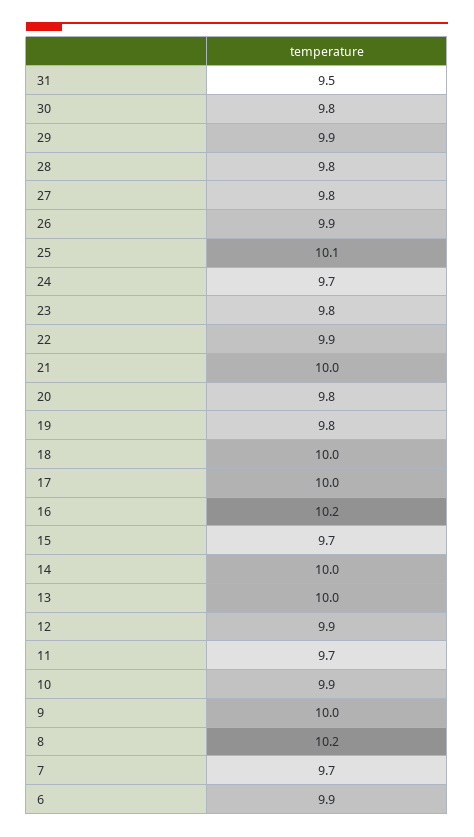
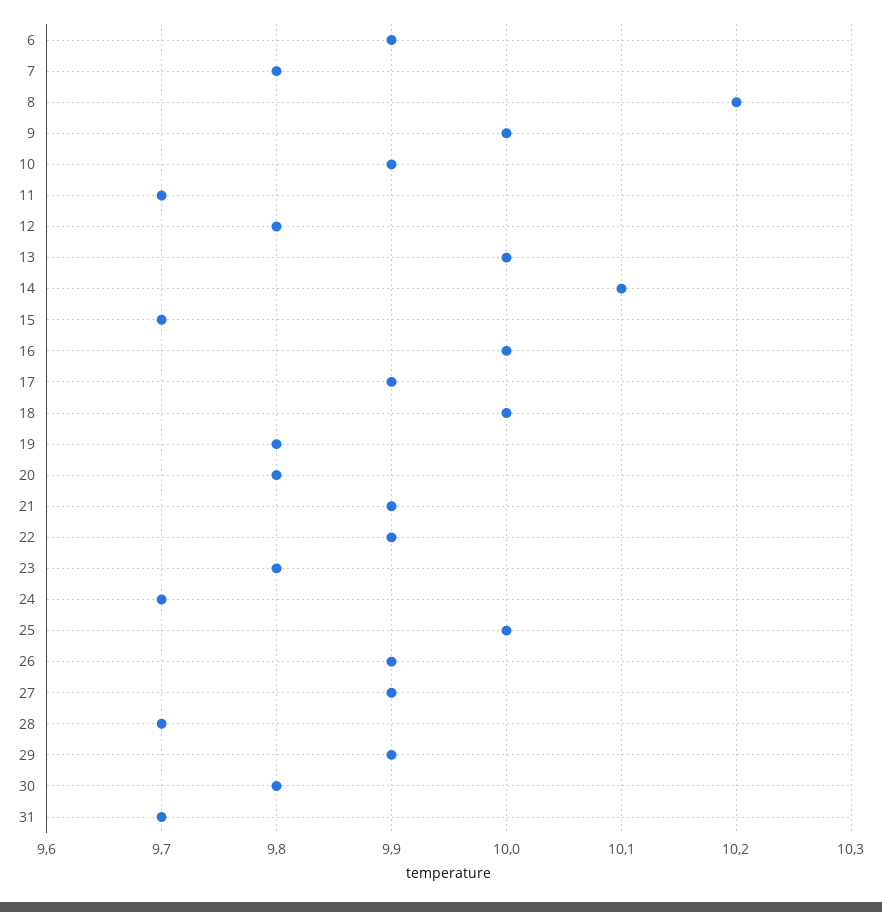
  {
-   "31": 9.5,
+   "31": 9.7,
    "30": 9.8,
    "29": 9.9,
-   "28": 9.8,
+   "28": 9.7,
-   "27": 9.8,
+   "27": 9.9,
    "26": 9.9,
-   "25": 10.1,
+   "25": 10,
    "24": 9.7,
    "23": 9.8,
    "22": 9.9,
-   "21": 10,
+   "21": 9.9,
    "20": 9.8,
    "19": 9.8,
    "18": 10,
-   "17": 10,
+   "17": 9.9,
-   "16": 10.2,
+   "16": 10,
    "15": 9.7,
-   "14": 10,
+   "14": 10.1,
    "13": 10,
-   "12": 9.9,
+   "12": 9.8,
    "11": 9.7,
    "10": 9.9,
    "9": 10,
    "8": 10.2,
-   "7": 9.7,
+   "7": 9.8,
    "6": 9.9
  }

